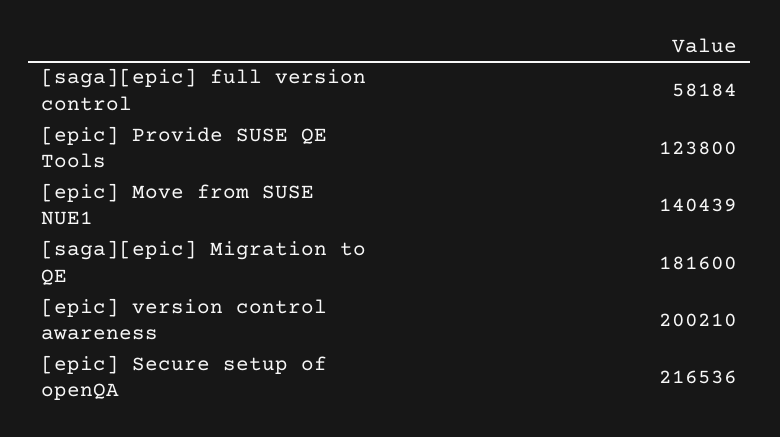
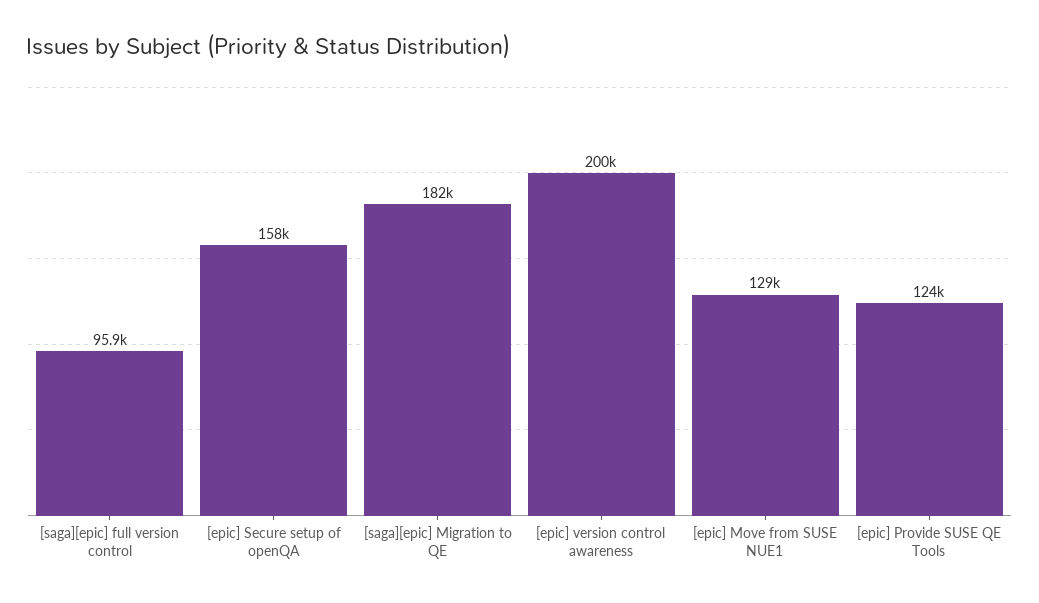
  {
-   "[saga][epic] full version control": 58184,
+   "[saga][epic] full version control": 95900,
    "[epic] Provide SUSE QE Tools": 123800,
-   "[epic] Move from SUSE NUE1": 140439,
+   "[epic] Move from SUSE NUE1": 129000,
    "[saga][epic] Migration to QE": 181600,
    "[epic] version control awareness": 200210,
-   "[epic] Secure setup of openQA": 216536
+   "[epic] Secure setup of openQA": 158000
  }

